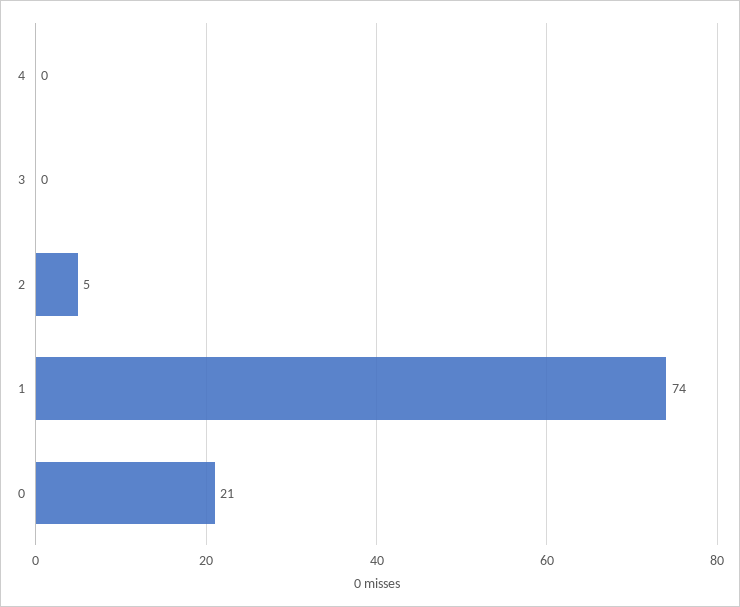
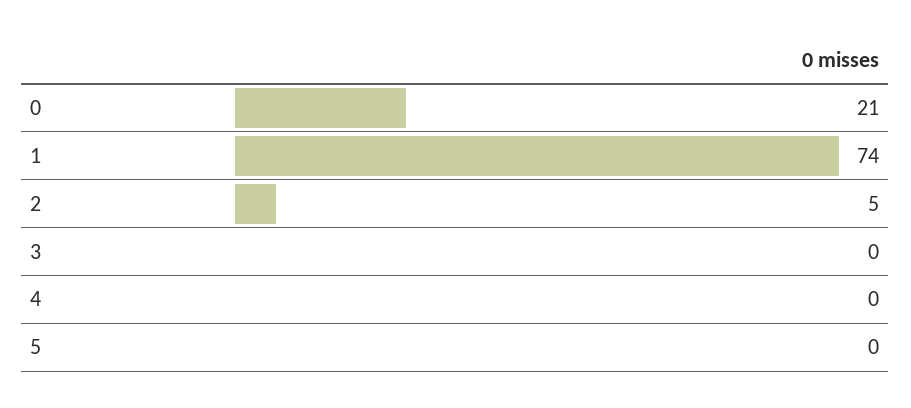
  {
    "4": 0,
    "3": 0,
    "2": 5,
    "1": 74,
-   "0": 21
+   "0": 21,
+   "5": 0
  }

